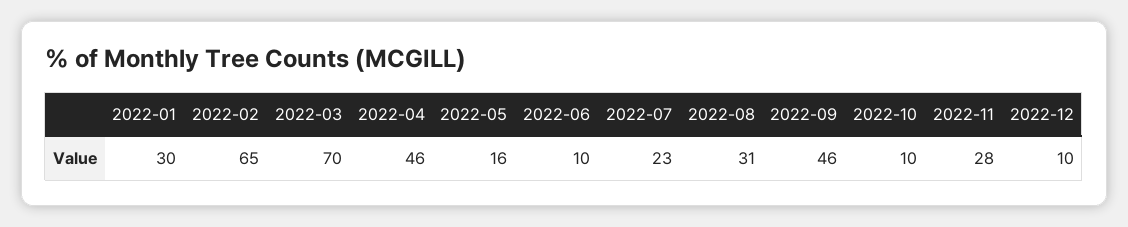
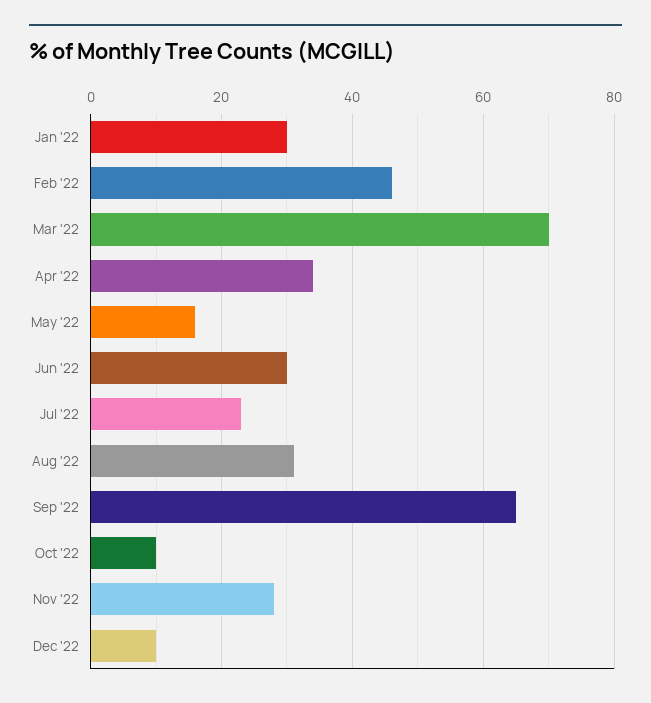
  {
    "2022-01": 30,
-   "2022-02": 65,
+   "2022-02": 45,
    "2022-03": 70,
-   "2022-04": 46,
+   "2022-04": 35,
    "2022-05": 16,
-   "2022-06": 10,
+   "2022-06": 30,
    "2022-07": 23,
    "2022-08": 31,
-   "2022-09": 46,
+   "2022-09": 65,
    "2022-10": 10,
    "2022-11": 28,
    "2022-12": 10
  }

